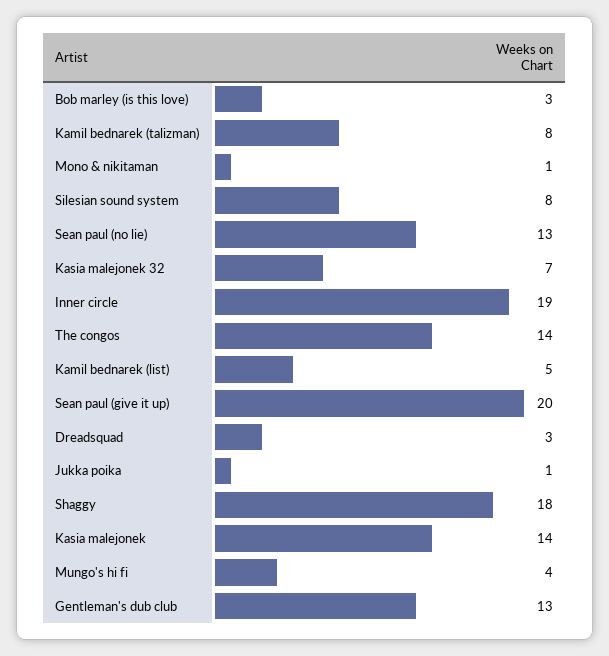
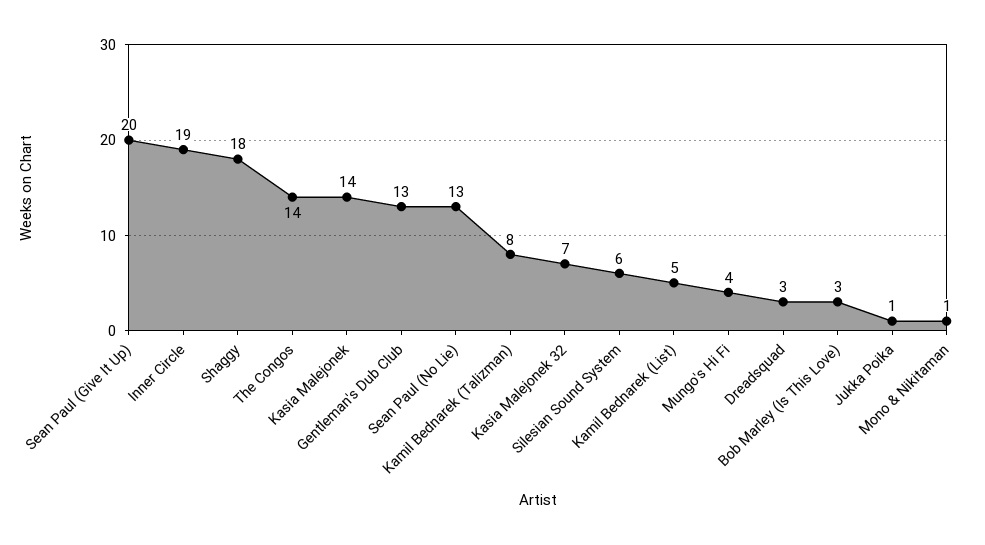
  {
    "Bob marley (is this love)": 3,
    "Kamil bednarek (talizman)": 8,
    "Mono & nikitaman": 1,
-   "Silesian sound system": 8,
+   "Silesian sound system": 6,
    "Sean paul (no lie)": 13,
    "Kasia malejonek 32": 7,
    "Inner circle": 19,
    "The congos": 14,
    "Kamil bednarek (list)": 5,
    "Sean paul (give it up)": 20,
    "Dreadsquad": 3,
    "Jukka poika": 1,
    "Shaggy": 18,
    "Kasia malejonek": 14,
    "Mungo's hi fi": 4,
    "Gentleman's dub club": 13
  }

